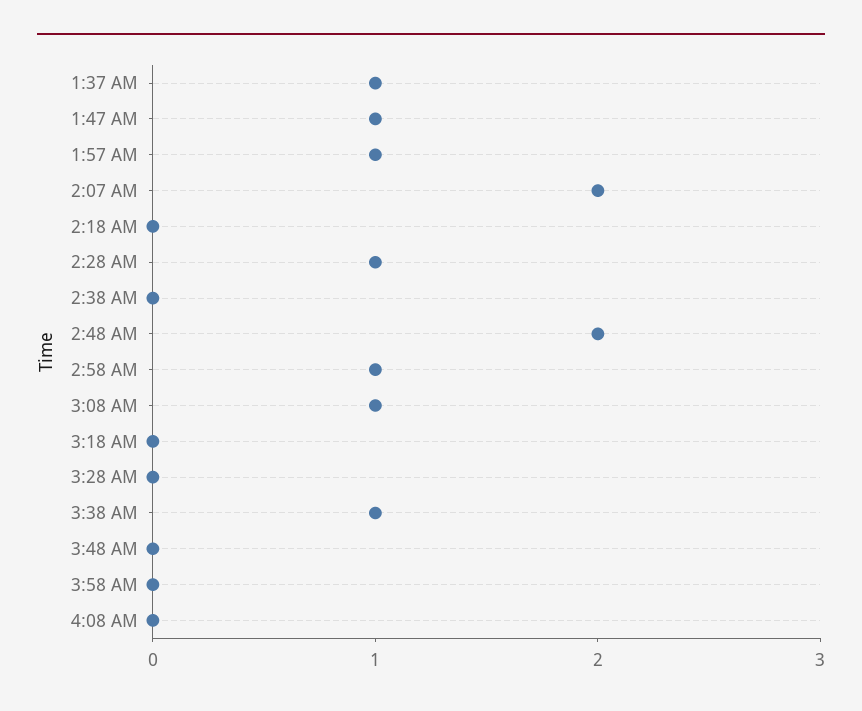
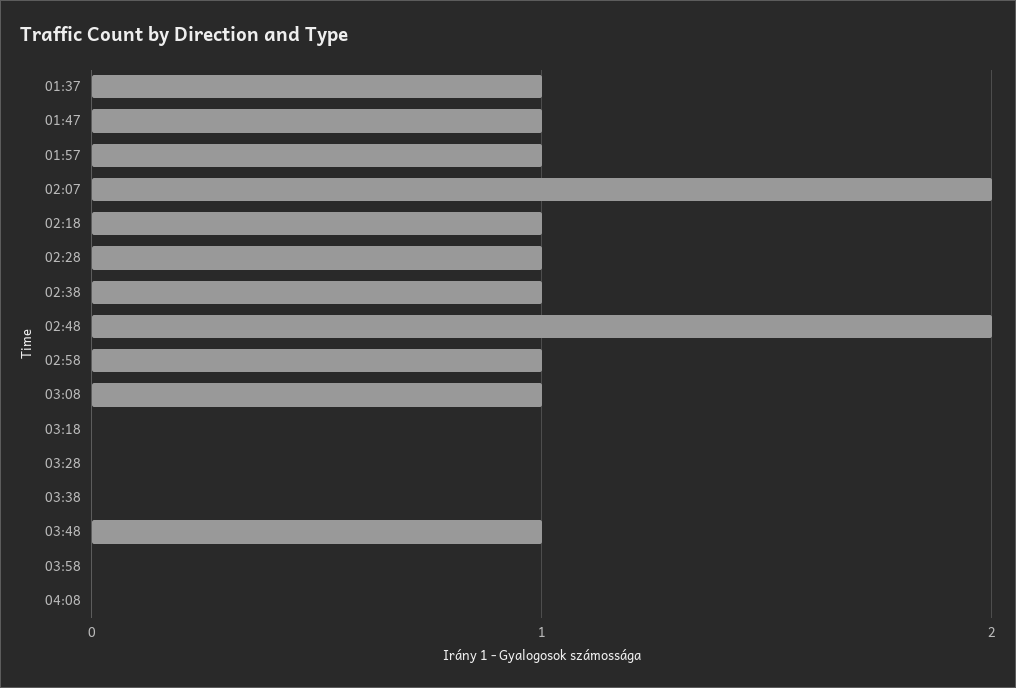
  {
    "1:37 AM": 1,
    "1:47 AM": 1,
    "1:57 AM": 1,
    "2:07 AM": 2,
-   "2:18 AM": 0,
+   "2:18 AM": 1,
    "2:28 AM": 1,
-   "2:38 AM": 0,
+   "2:38 AM": 1,
    "2:48 AM": 2,
    "2:58 AM": 1,
    "3:08 AM": 1,
    "3:18 AM": 0,
    "3:28 AM": 0,
-   "3:38 AM": 1,
+   "3:38 AM": 0,
-   "3:48 AM": 0,
+   "3:48 AM": 1,
    "3:58 AM": 0,
    "4:08 AM": 0
  }

